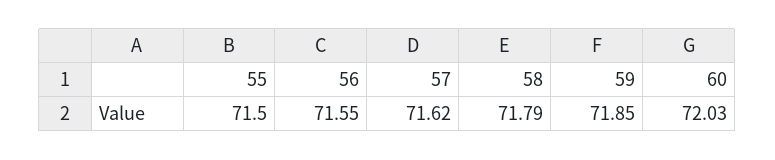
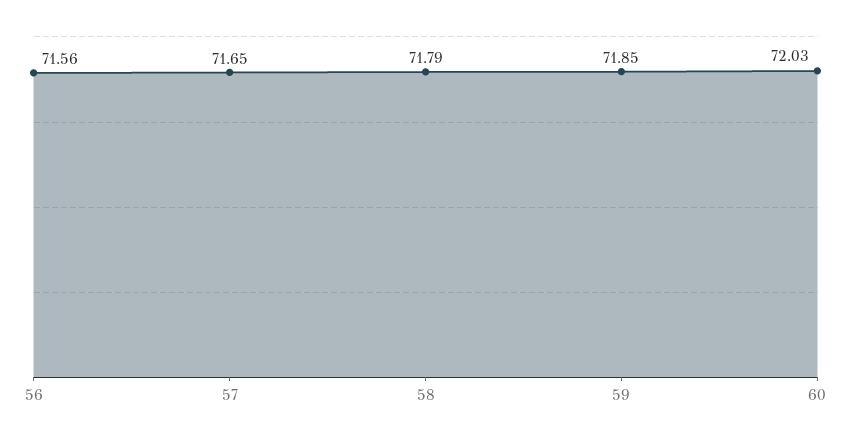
  {
-   "55": 71.5,
-   "56": 71.55,
+   "56": 71.56,
-   "57": 71.62,
+   "57": 71.65,
    "58": 71.79,
    "59": 71.85,
    "60": 72.03
  }

